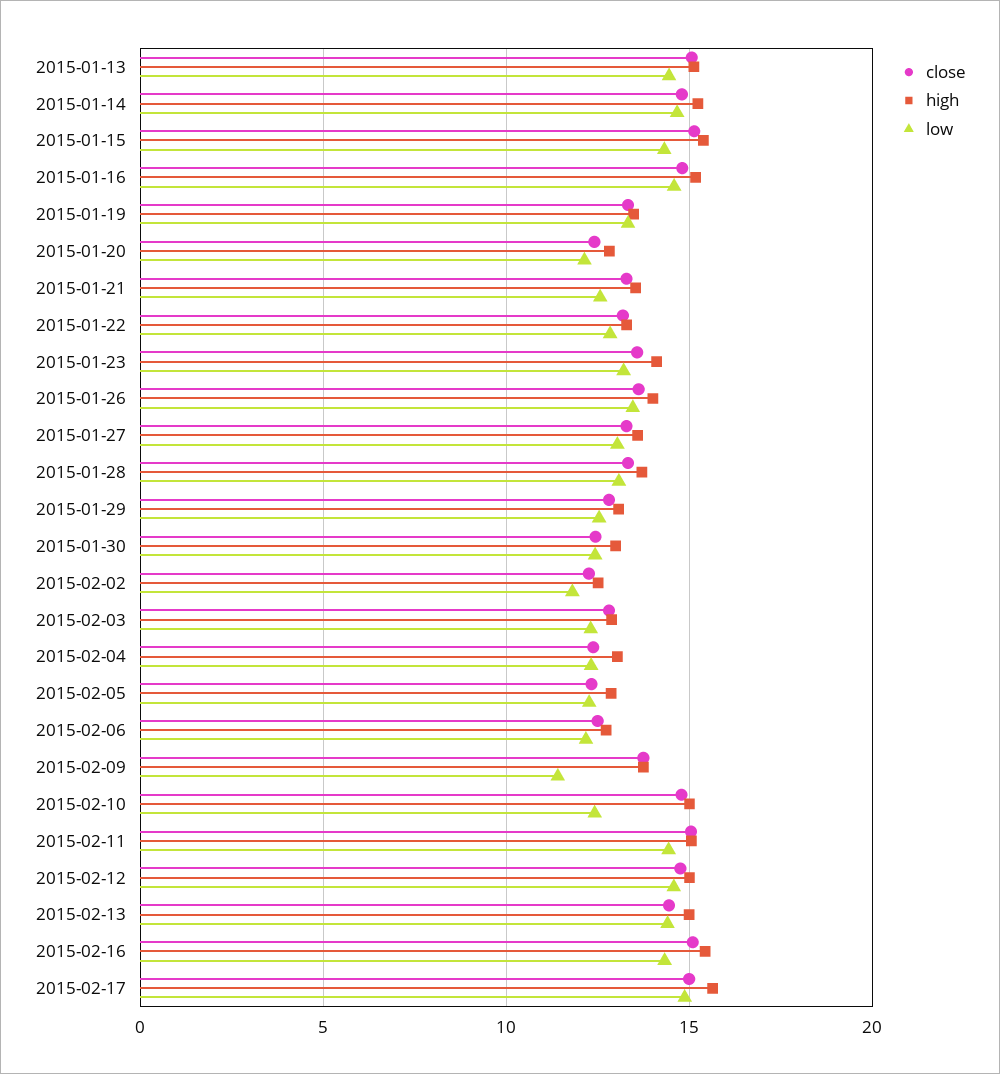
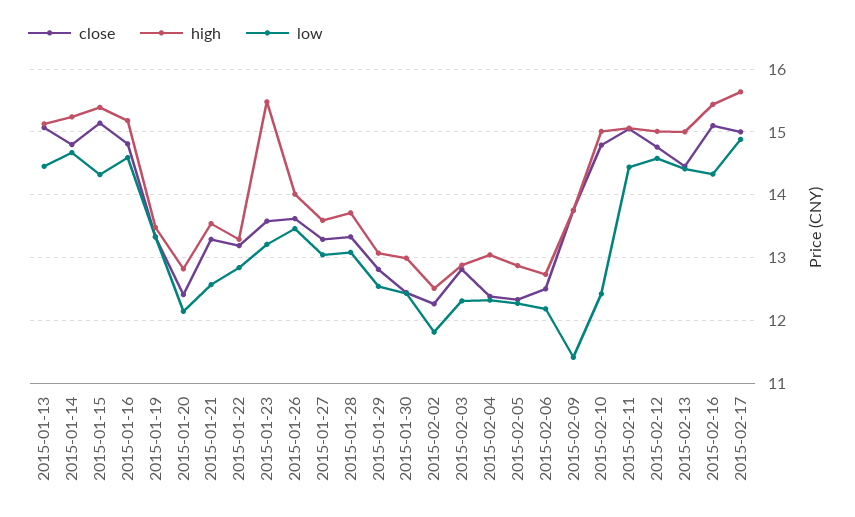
  {
    "close": {
      "2015-01-13": 15.1,
      "2015-01-14": 14.8,
      "2015-01-15": 15.1,
      "2015-01-16": 14.8,
      "2015-01-19": 13.3,
      "2015-01-20": 12.4,
      "2015-01-21": 13.3,
      "2015-01-22": 13.2,
      "2015-01-23": 13.6,
      "2015-01-26": 13.6,
      "2015-01-27": 13.3,
      "2015-01-28": 13.3,
      "2015-01-29": 12.8,
      "2015-01-30": 12.4,
      "2015-02-02": 12.3,
      "2015-02-03": 12.8,
      "2015-02-04": 12.4,
      "2015-02-05": 12.3,
      "2015-02-06": 12.5,
      "2015-02-09": 13.8,
      "2015-02-10": 14.8,
      "2015-02-11": 15.1,
      "2015-02-12": 14.8,
      "2015-02-13": 14.5,
      "2015-02-16": 15.1,
      "2015-02-17": 15
    },
    "high": {
      "2015-01-13": 15.1,
      "2015-01-14": 15.2,
      "2015-01-15": 15.4,
      "2015-01-16": 15.2,
      "2015-01-19": 13.5,
      "2015-01-20": 12.8,
      "2015-01-21": 13.5,
      "2015-01-22": 13.3,
-     "2015-01-23": 14,
+     "2015-01-23": 15.5,
      "2015-01-26": 14,
      "2015-01-27": 13.6,
      "2015-01-28": 13.7,
      "2015-01-29": 13.1,
      "2015-01-30": 13,
      "2015-02-02": 12.5,
      "2015-02-03": 12.9,
      "2015-02-04": 13,
      "2015-02-05": 12.9,
      "2015-02-06": 12.7,
      "2015-02-09": 13.8,
      "2015-02-10": 15,
      "2015-02-11": 15.1,
      "2015-02-12": 15,
      "2015-02-13": 15,
      "2015-02-16": 15.4,
      "2015-02-17": 15.6
    },
    "low": {
      "2015-01-13": 14.5,
      "2015-01-14": 14.7,
      "2015-01-15": 14.3,
      "2015-01-16": 14.6,
      "2015-01-19": 13.3,
      "2015-01-20": 12.1,
      "2015-01-21": 12.6,
      "2015-01-22": 12.8,
      "2015-01-23": 13.2,
      "2015-01-26": 13.5,
      "2015-01-27": 13,
      "2015-01-28": 13.1,
      "2015-01-29": 12.5,
      "2015-01-30": 12.4,
      "2015-02-02": 11.8,
      "2015-02-03": 12.3,
      "2015-02-04": 12.3,
      "2015-02-05": 12.3,
      "2015-02-06": 12.2,
      "2015-02-09": 11.4,
      "2015-02-10": 12.4,
      "2015-02-11": 14.4,
      "2015-02-12": 14.6,
      "2015-02-13": 14.4,
      "2015-02-16": 14.3,
      "2015-02-17": 14.9
    }
  }

